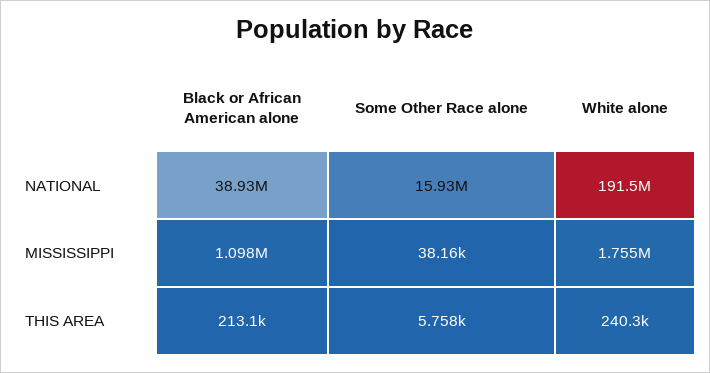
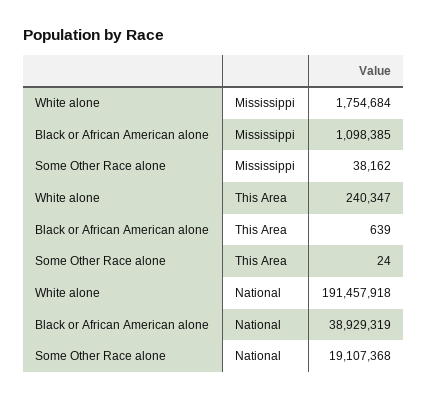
  {
    "Black or African American alone": {
      "NATIONAL": 38929319,
      "MISSISSIPPI": 1098385,
-     "THIS AREA": 213100
+     "THIS AREA": 639
    },
    "Some Other Race alone": {
-     "NATIONAL": 15930000,
+     "NATIONAL": 19107368,
      "MISSISSIPPI": 38162,
-     "THIS AREA": 5758
+     "THIS AREA": 24
    },
    "White alone": {
      "NATIONAL": 191457918,
      "MISSISSIPPI": 1754684,
      "THIS AREA": 240347
    }
  }

